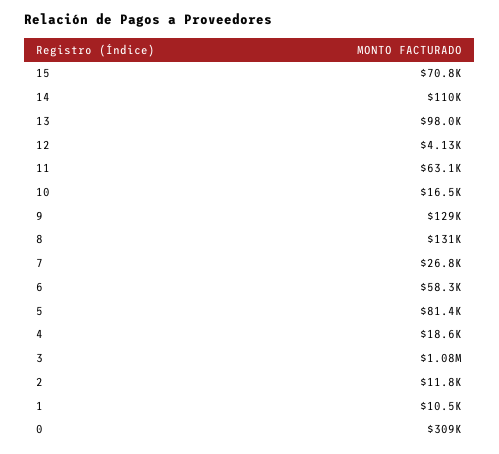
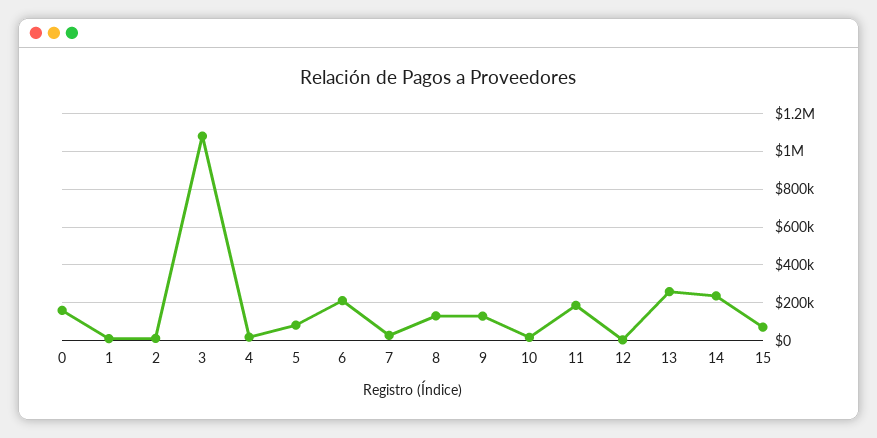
  {
    "15": 70800,
-   "14": 110000,
+   "14": 250000,
-   "13": 98000,
+   "13": 250000,
    "12": 4130,
-   "11": 63100,
+   "11": 200000,
    "10": 16500,
    "9": 129000,
    "8": 131000,
    "7": 26800,
-   "6": 58300,
+   "6": 200000,
    "5": 81400,
    "4": 18600,
    "3": 1080000,
    "2": 11800,
    "1": 10500,
-   "0": 309000
+   "0": 150000
  }

